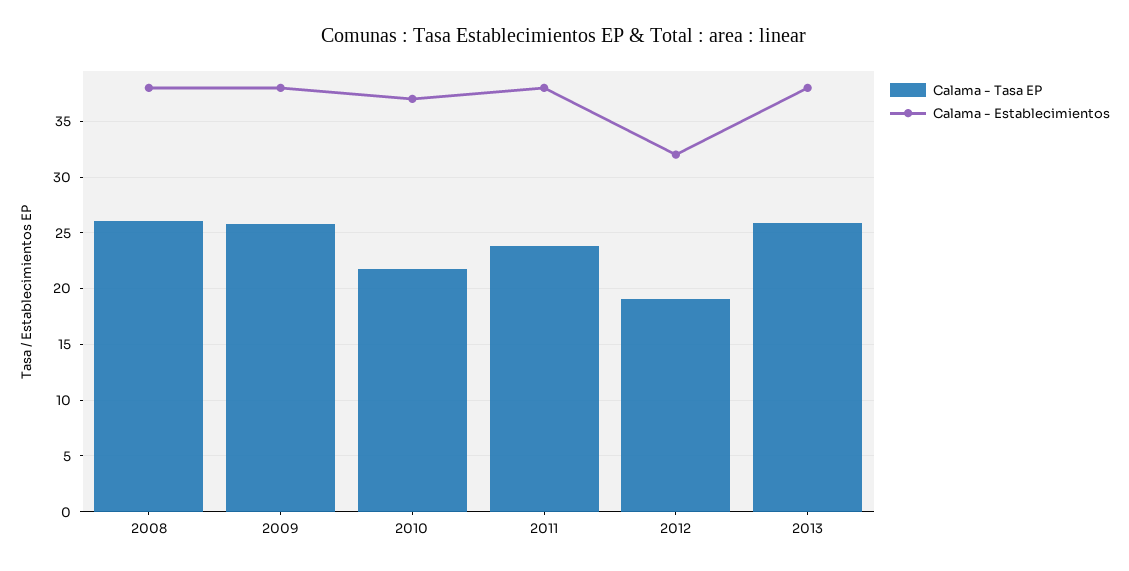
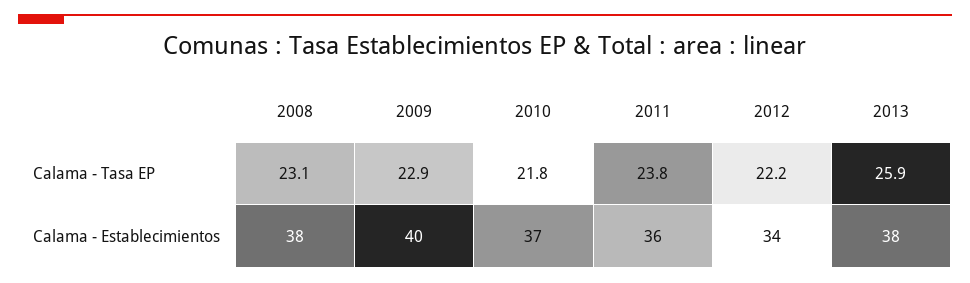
  {
    "Calama - Tasa EP": {
-     "2008": 26,
+     "2008": 23.1,
-     "2009": 26,
+     "2009": 22.9,
      "2010": 21.8,
      "2011": 23.8,
-     "2012": 19,
+     "2012": 22.2,
      "2013": 25.9
    },
    "Calama - Establecimientos": {
      "2008": 38,
-     "2009": 38,
+     "2009": 40,
      "2010": 37,
-     "2011": 38,
+     "2011": 36,
-     "2012": 32,
+     "2012": 34,
      "2013": 38
    }
  }

